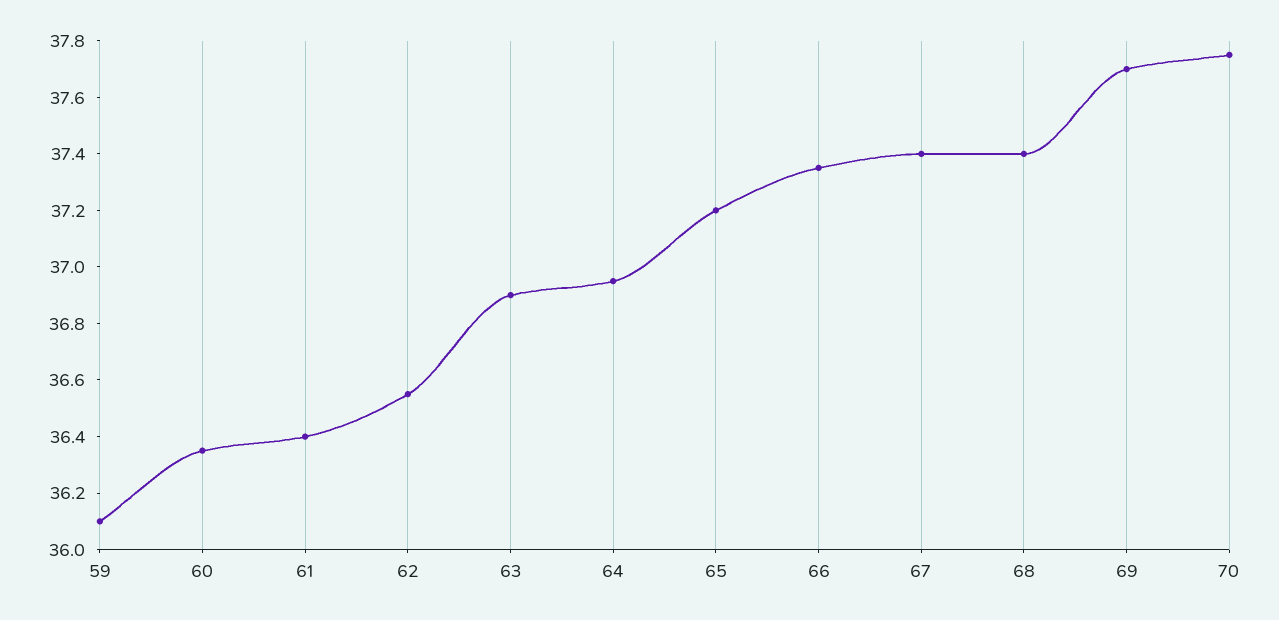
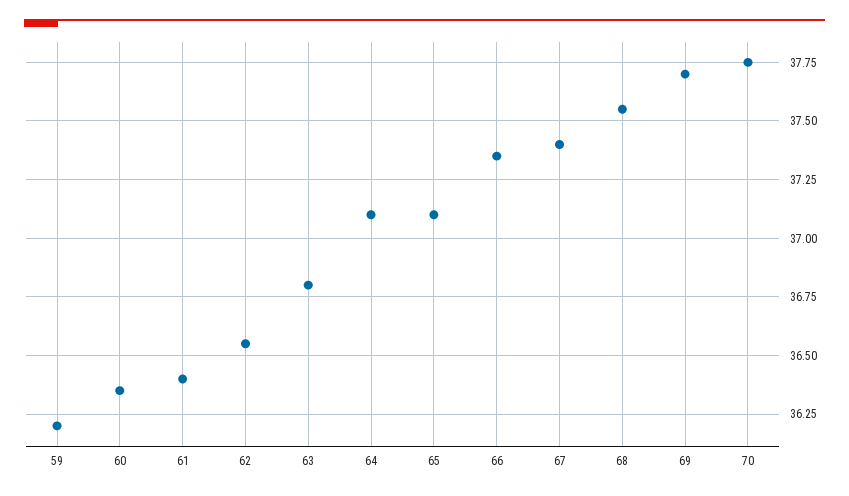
  {
-   "59": 36.1,
+   "59": 36.2,
    "60": 36.35,
    "61": 36.4,
    "62": 36.55,
-   "63": 36.9,
+   "63": 36.8,
-   "64": 36.95,
+   "64": 37.1,
-   "65": 37.2,
+   "65": 37.1,
    "66": 37.35,
    "67": 37.4,
-   "68": 37.4,
+   "68": 37.55,
    "69": 37.7,
    "70": 37.75
  }

